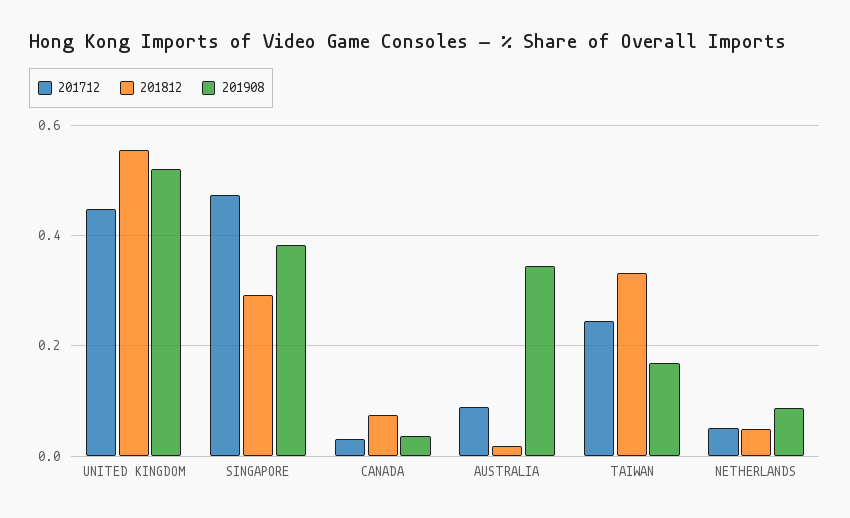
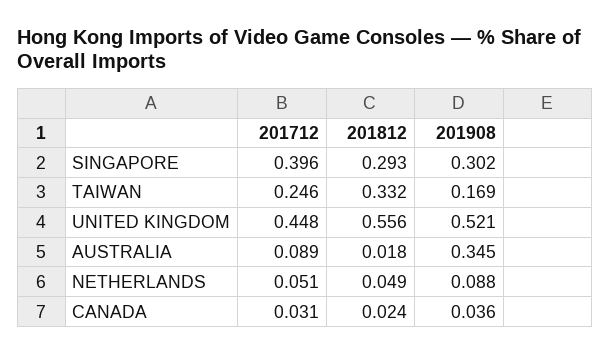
  {
    "201712": {
      "UNITED KINGDOM": 0.448,
-     "SINGAPORE": 0.48,
+     "SINGAPORE": 0.396,
      "CANADA": 0.031,
      "AUSTRALIA": 0.089,
      "TAIWAN": 0.246,
      "NETHERLANDS": 0.051
    },
    "201812": {
      "UNITED KINGDOM": 0.556,
      "SINGAPORE": 0.293,
-     "CANADA": 0.08,
+     "CANADA": 0.024,
      "AUSTRALIA": 0.018,
      "TAIWAN": 0.332,
      "NETHERLANDS": 0.049
    },
    "201908": {
      "UNITED KINGDOM": 0.521,
-     "SINGAPORE": 0.38,
+     "SINGAPORE": 0.302,
      "CANADA": 0.036,
      "AUSTRALIA": 0.345,
      "TAIWAN": 0.169,
      "NETHERLANDS": 0.088
    }
  }

